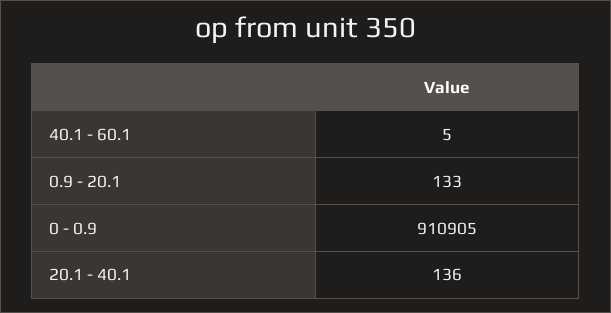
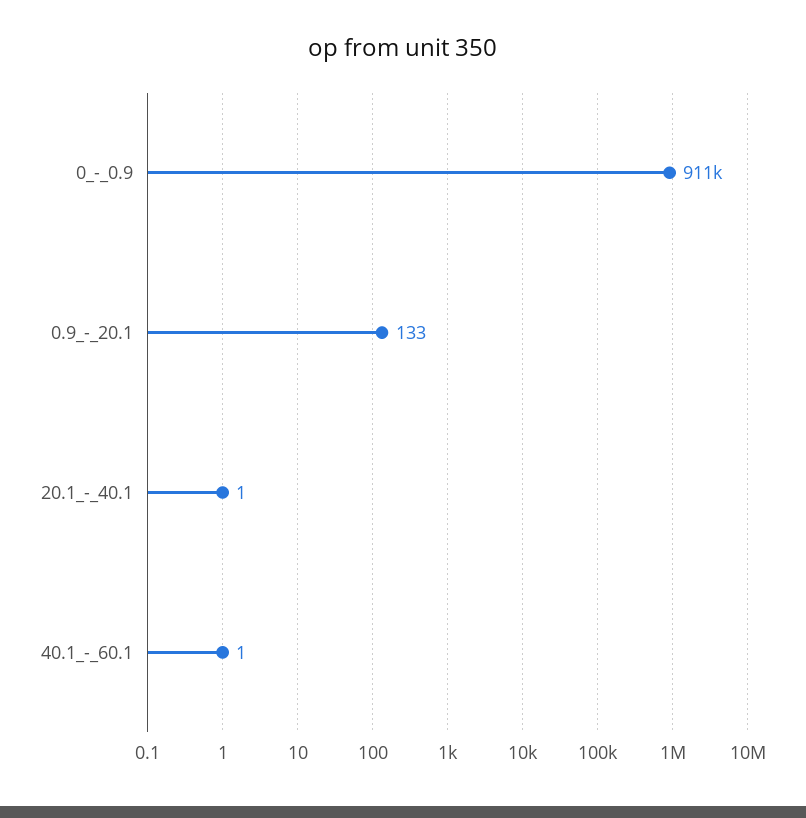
  {
-   "40.1 - 60.1": 5,
+   "40.1 - 60.1": 1,
    "0.9 - 20.1": 133,
    "0 - 0.9": 910905,
-   "20.1 - 40.1": 136
+   "20.1 - 40.1": 1
  }

